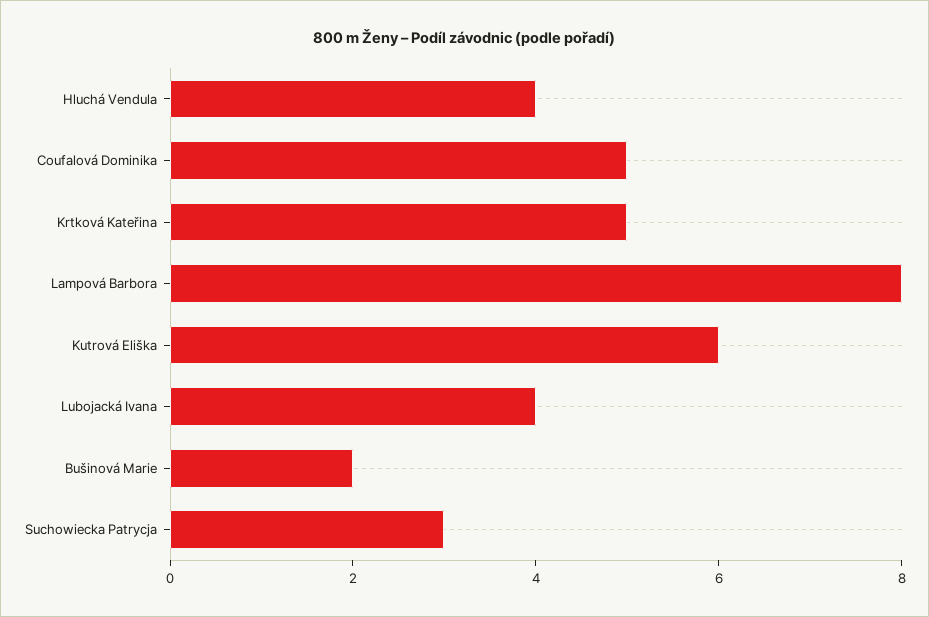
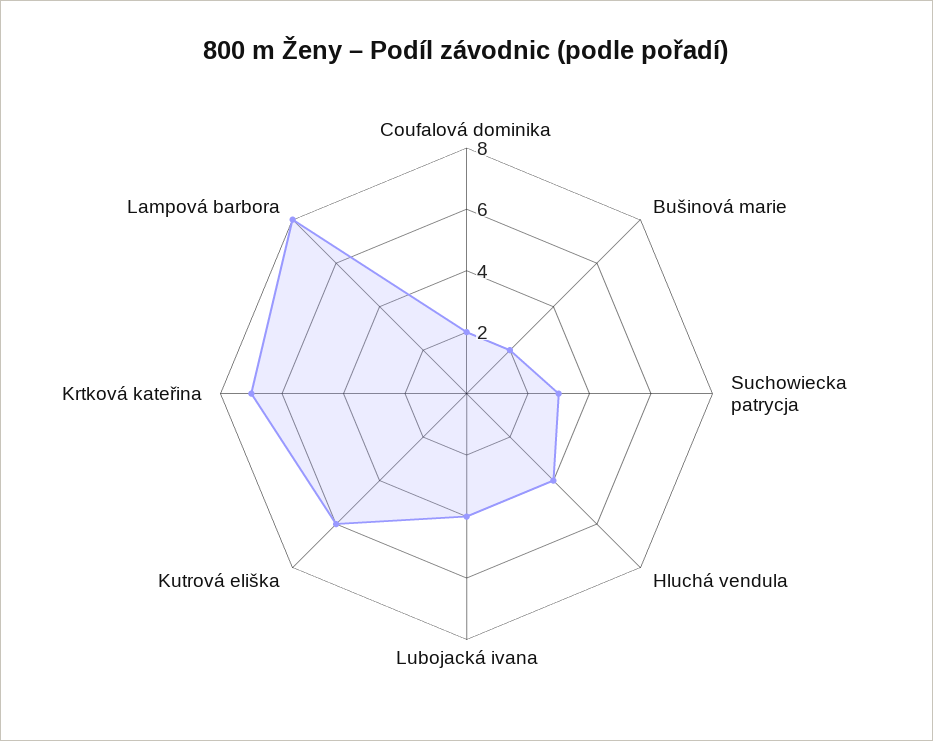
  {
    "Hluchá Vendula": 4,
-   "Coufalová Dominika": 5,
+   "Coufalová Dominika": 2,
-   "Krtková Kateřina": 5,
+   "Krtková Kateřina": 7,
    "Lampová Barbora": 8,
    "Kutrová Eliška": 6,
    "Lubojacká Ivana": 4,
    "Bušinová Marie": 2,
    "Suchowiecka Patrycja": 3
  }

